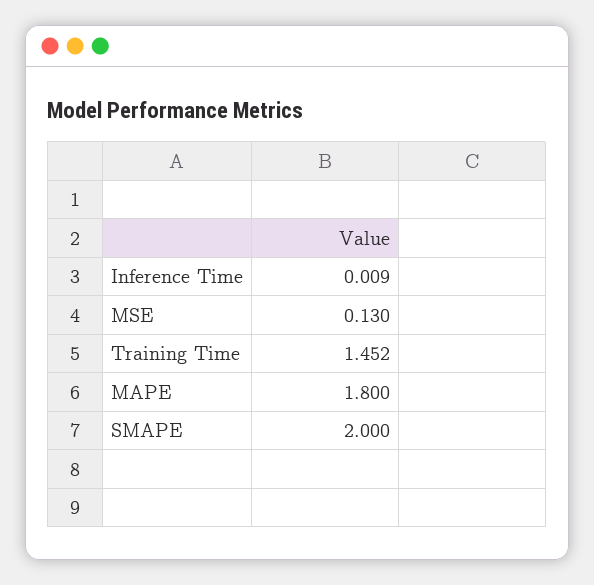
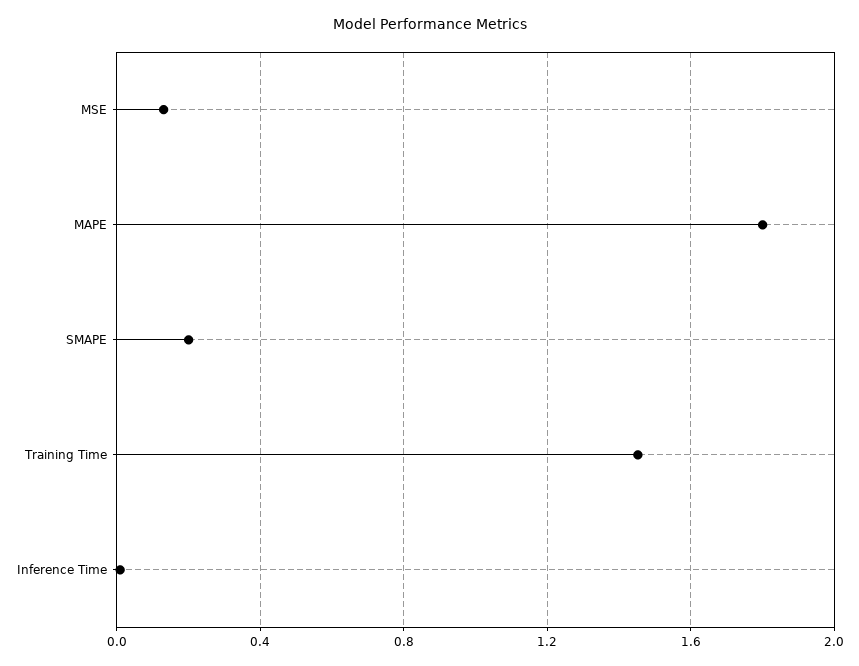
  {
    "Inference Time": 0.009,
    "MSE": 0.13,
    "Training Time": 1.452,
    "MAPE": 1.8,
-   "SMAPE": 2
+   "SMAPE": 0.2
  }

